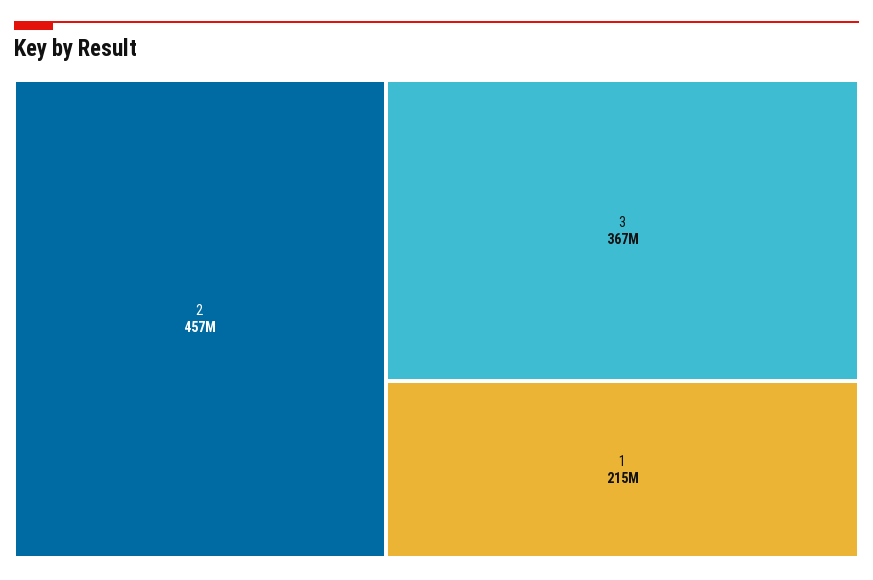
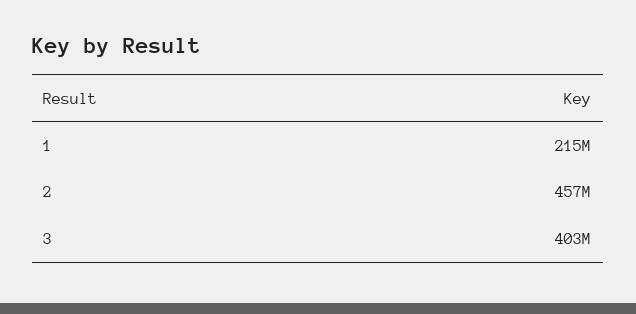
  {
    "2": 457000000,
-   "3": 367000000,
+   "3": 403000000,
    "1": 215000000
  }

